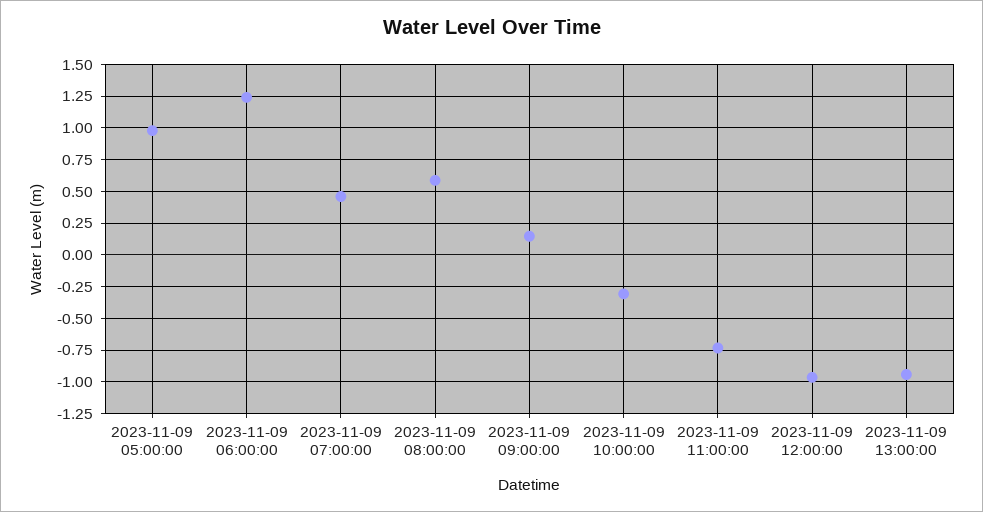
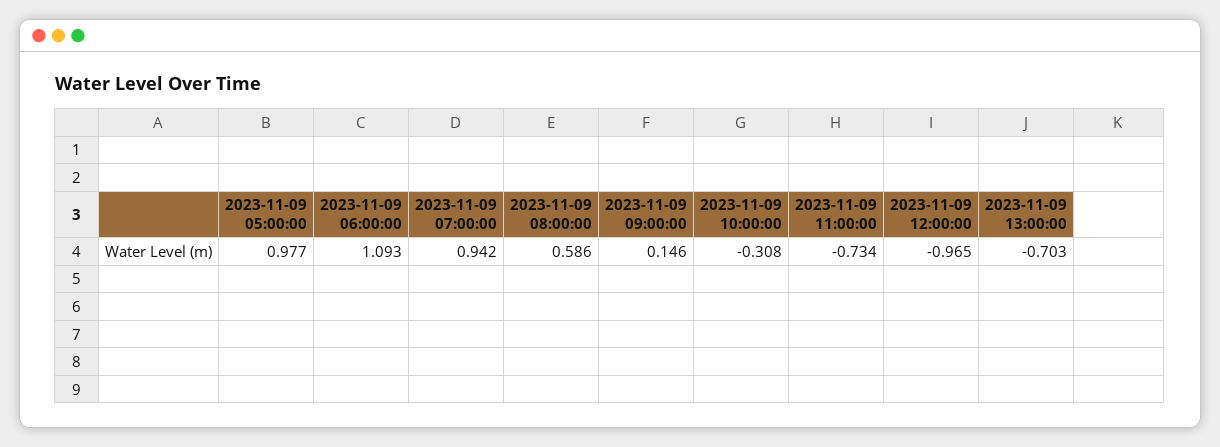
  {
    "2023-11-09 05:00:00": 0.977,
-   "2023-11-09 06:00:00": 1.25,
+   "2023-11-09 06:00:00": 1.093,
-   "2023-11-09 07:00:00": 0.45,
+   "2023-11-09 07:00:00": 0.942,
    "2023-11-09 08:00:00": 0.586,
    "2023-11-09 09:00:00": 0.146,
    "2023-11-09 10:00:00": -0.308,
    "2023-11-09 11:00:00": -0.734,
    "2023-11-09 12:00:00": -0.965,
-   "2023-11-09 13:00:00": -0.95
+   "2023-11-09 13:00:00": -0.703
  }

